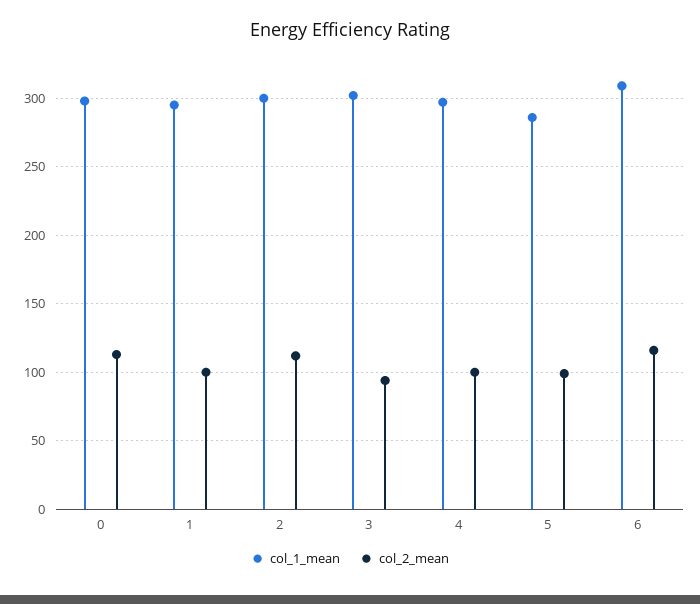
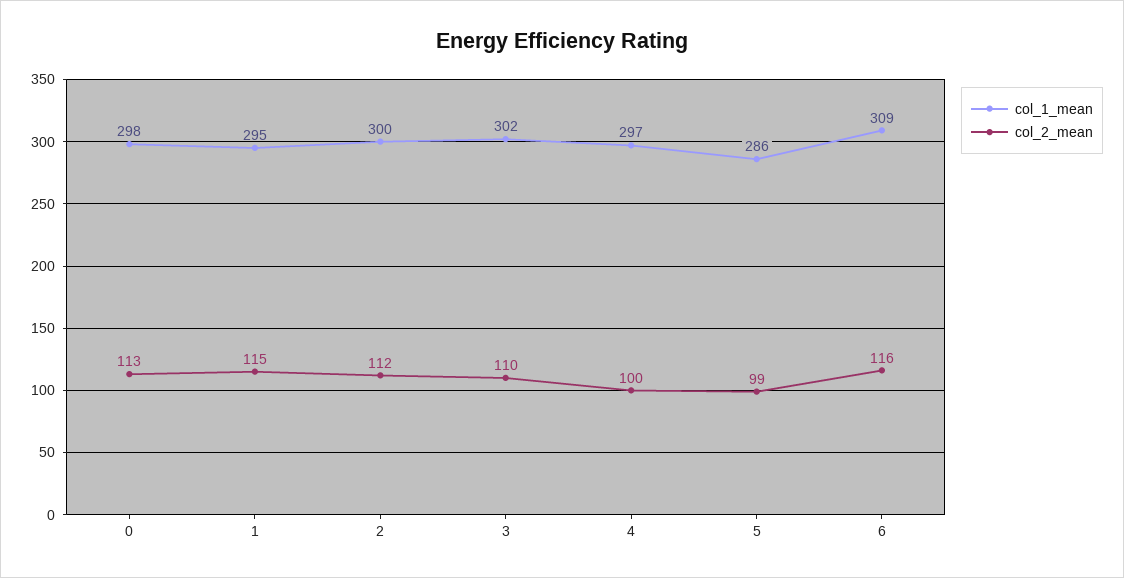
  {
    "col_1_mean": {
      "0": 298,
      "1": 295,
      "2": 300,
      "3": 302,
      "4": 297,
      "5": 286,
      "6": 309
    },
    "col_2_mean": {
      "0": 113,
-     "1": 100,
+     "1": 115,
      "2": 112,
-     "3": 95,
+     "3": 110,
      "4": 100,
      "5": 99,
      "6": 116
    }
  }

